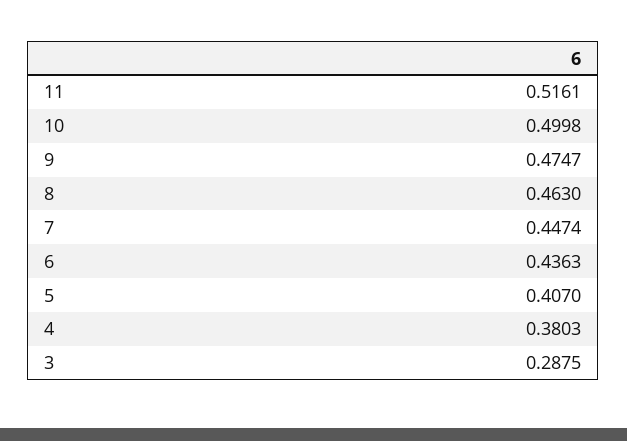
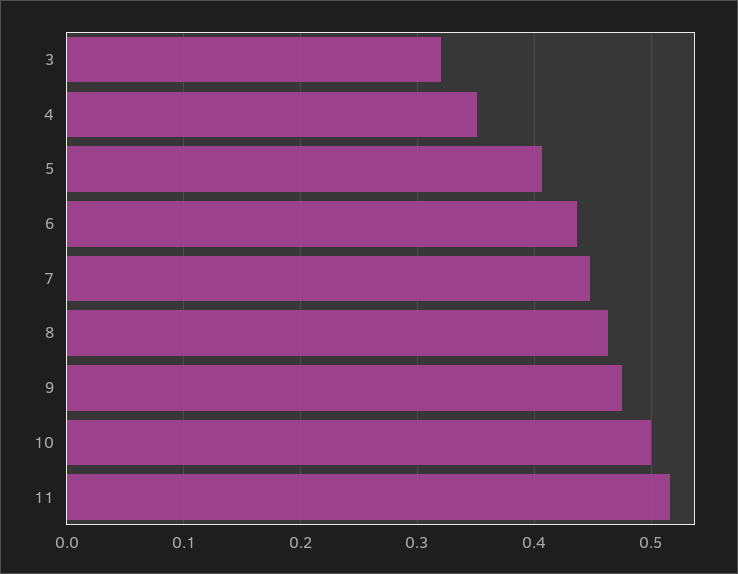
  {
    "11": 0.5161,
    "10": 0.4998,
    "9": 0.4747,
    "8": 0.463,
    "7": 0.4474,
    "6": 0.4363,
    "5": 0.407,
-   "4": 0.3803,
+   "4": 0.35,
-   "3": 0.2875
+   "3": 0.32
  }

